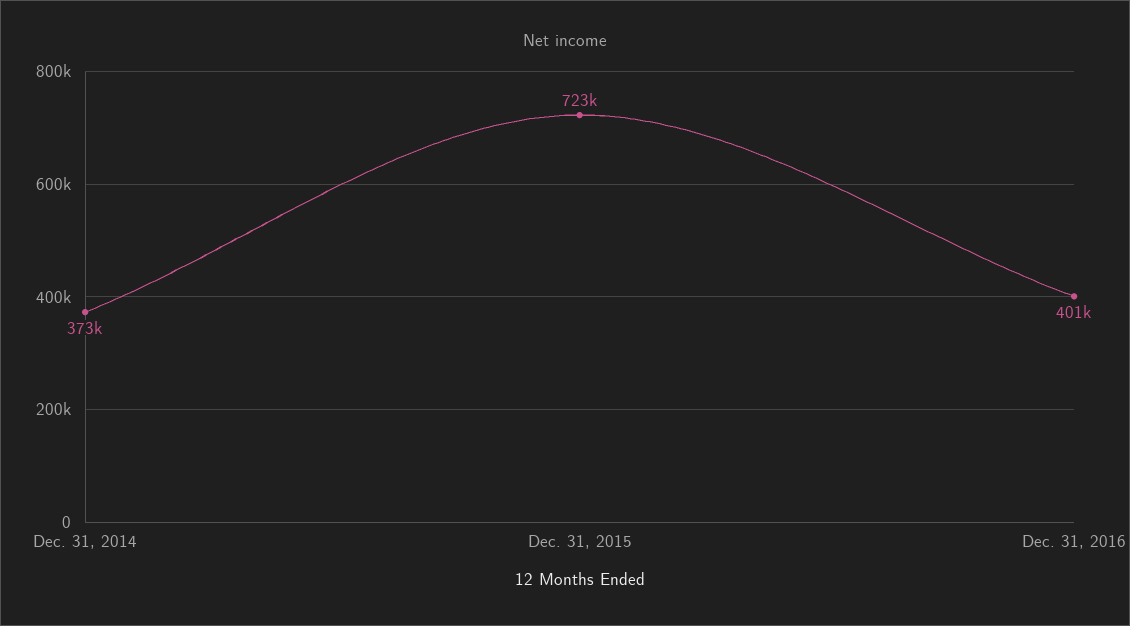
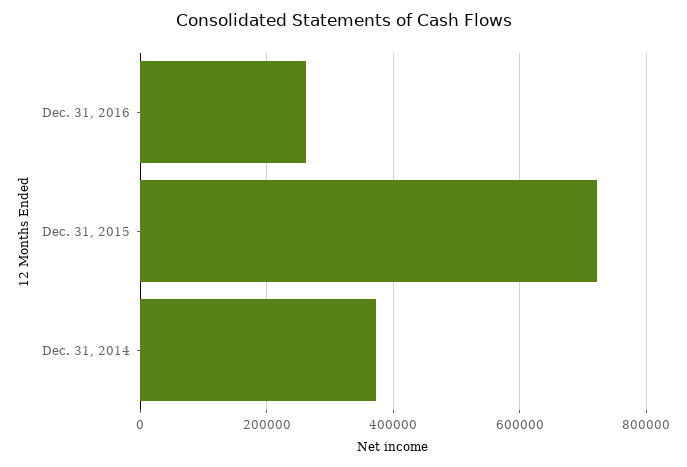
  {
    "Dec. 31, 2014": 373000,
    "Dec. 31, 2015": 723000,
-   "Dec. 31, 2016": 401000
+   "Dec. 31, 2016": 260000
  }

